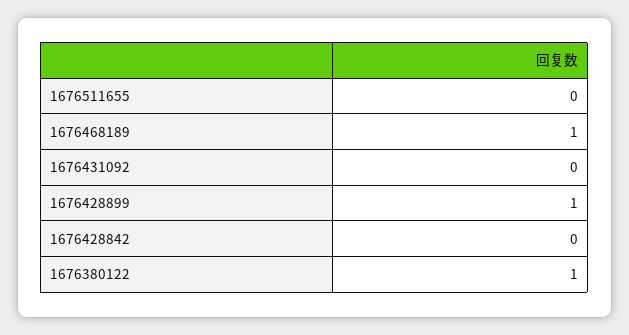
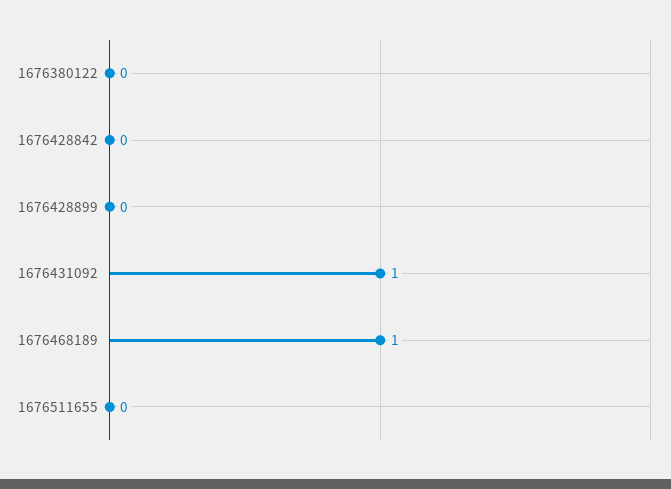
  {
    "1676511655": 0,
    "1676468189": 1,
-   "1676431092": 0,
+   "1676431092": 1,
-   "1676428899": 1,
+   "1676428899": 0,
    "1676428842": 0,
-   "1676380122": 1
+   "1676380122": 0
  }

